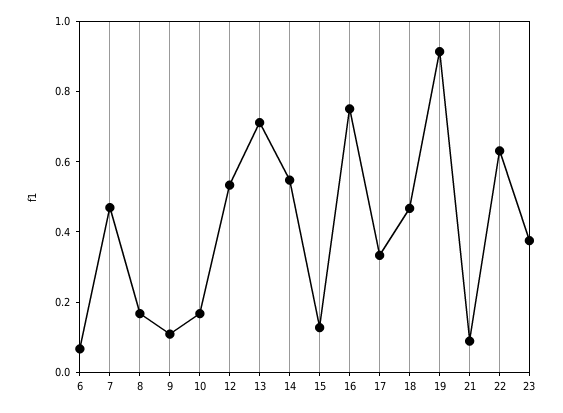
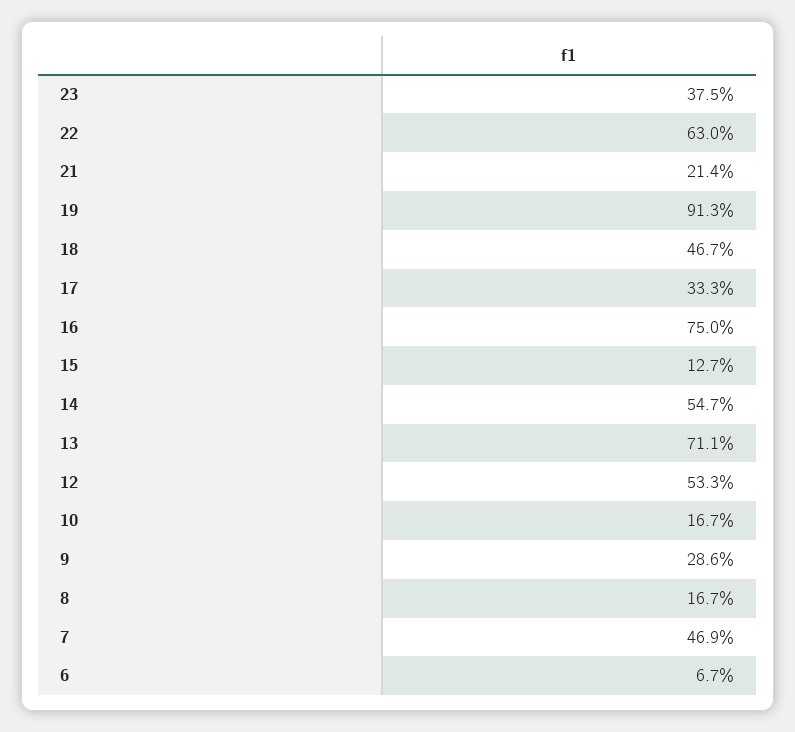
  {
    "6": 0.067,
    "7": 0.469,
    "8": 0.167,
-   "9": 0.1,
+   "9": 0.286,
    "10": 0.167,
    "12": 0.533,
    "13": 0.711,
    "14": 0.547,
    "15": 0.127,
    "16": 0.75,
    "17": 0.333,
    "18": 0.467,
    "19": 0.913,
-   "21": 0.1,
+   "21": 0.214,
    "22": 0.63,
    "23": 0.375
  }

